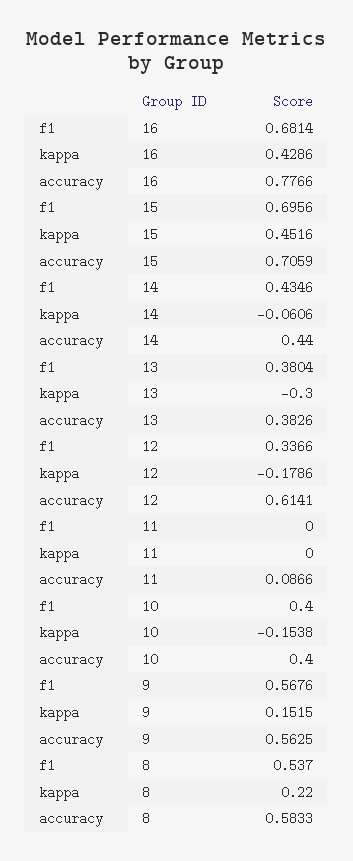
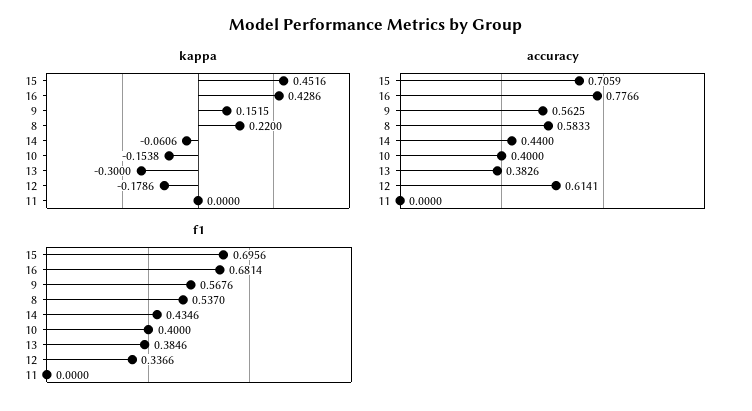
  {
    "f1": {
      "16": 0.6814,
      "15": 0.6956,
      "14": 0.4346,
-     "13": 0.3804,
+     "13": 0.3846,
      "12": 0.3366,
      "11": 0,
      "10": 0.4,
      "9": 0.5676,
      "8": 0.537
    },
    "kappa": {
      "16": 0.4286,
      "15": 0.4516,
      "14": -0.0606,
      "13": -0.3,
      "12": -0.1786,
      "11": 0,
      "10": -0.1538,
      "9": 0.1515,
      "8": 0.22
    },
    "accuracy": {
      "16": 0.7766,
      "15": 0.7059,
      "14": 0.44,
      "13": 0.3826,
      "12": 0.6141,
-     "11": 0.0866,
+     "11": 0,
      "10": 0.4,
      "9": 0.5625,
      "8": 0.5833
    }
  }

